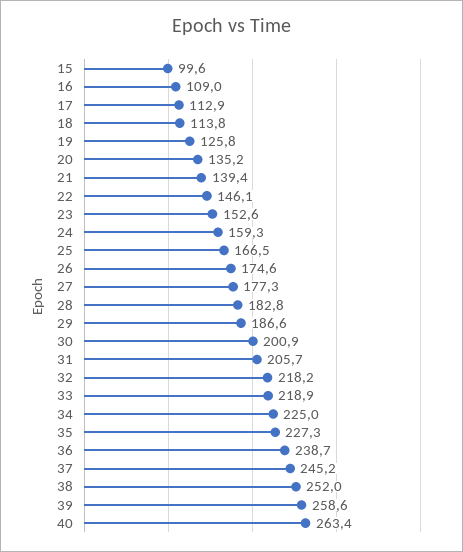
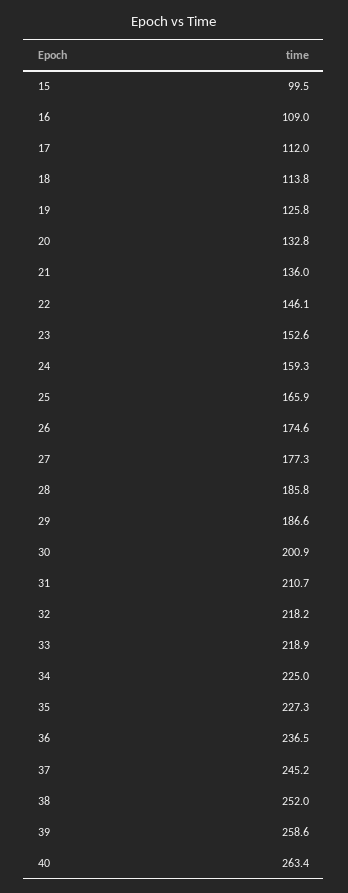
  {
-   "15": 99.6,
+   "15": 99.5,
    "16": 109,
-   "17": 112.9,
+   "17": 112,
    "18": 113.8,
    "19": 125.8,
-   "20": 135.2,
+   "20": 132.8,
-   "21": 139.4,
+   "21": 136,
    "22": 146.1,
    "23": 152.6,
    "24": 159.3,
-   "25": 166.5,
+   "25": 165.9,
    "26": 174.6,
    "27": 177.3,
-   "28": 182.8,
+   "28": 185.8,
    "29": 186.6,
    "30": 200.9,
-   "31": 205.7,
+   "31": 210.7,
    "32": 218.2,
    "33": 218.9,
    "34": 225,
    "35": 227.3,
-   "36": 238.7,
+   "36": 236.5,
    "37": 245.2,
    "38": 252,
    "39": 258.6,
    "40": 263.4
  }

